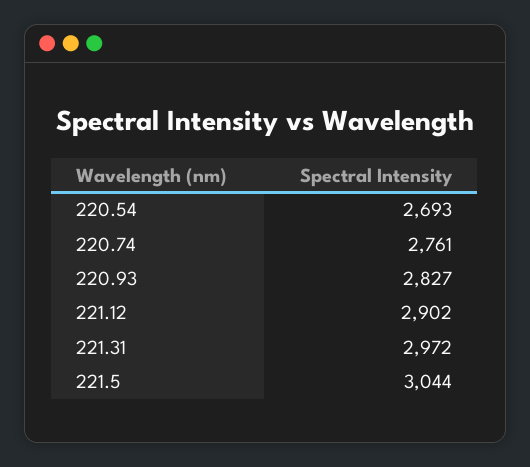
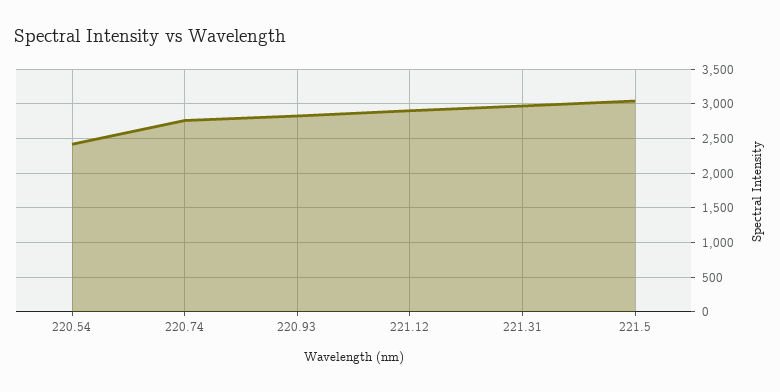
  {
-   "220.54": 2693,
+   "220.54": 2400,
    "220.74": 2761,
    "220.93": 2827,
    "221.12": 2902,
    "221.31": 2972,
    "221.5": 3044
  }

